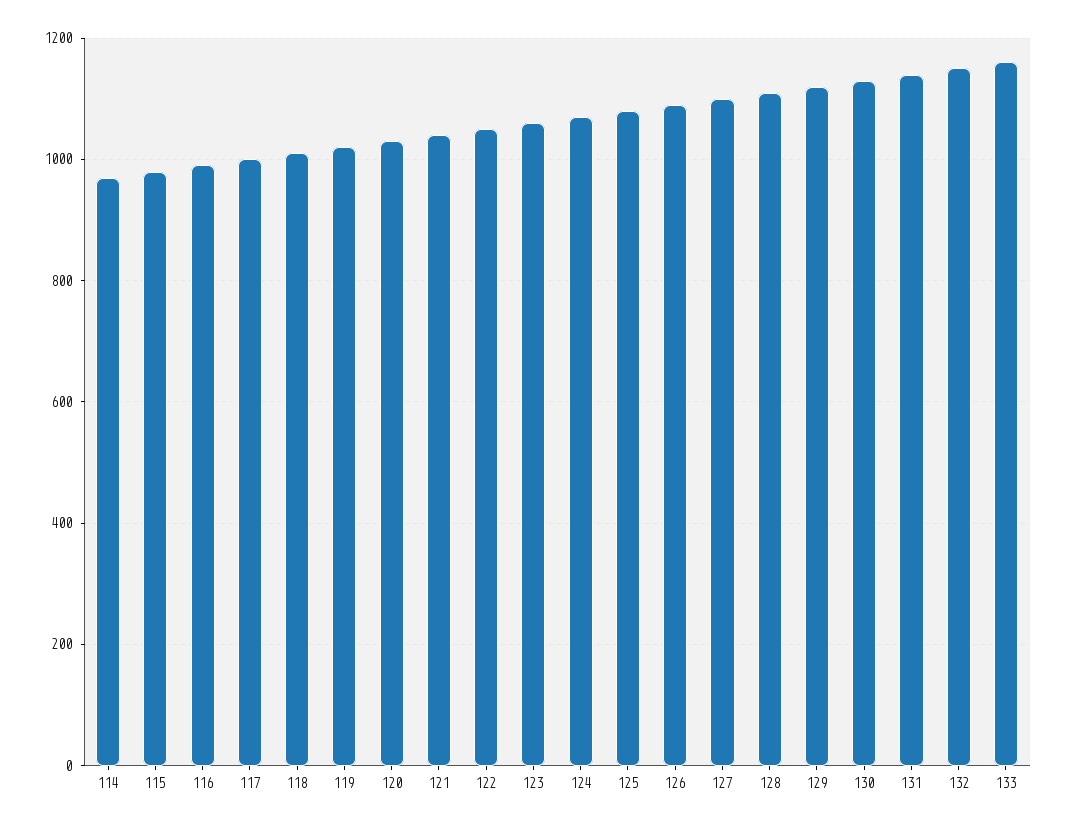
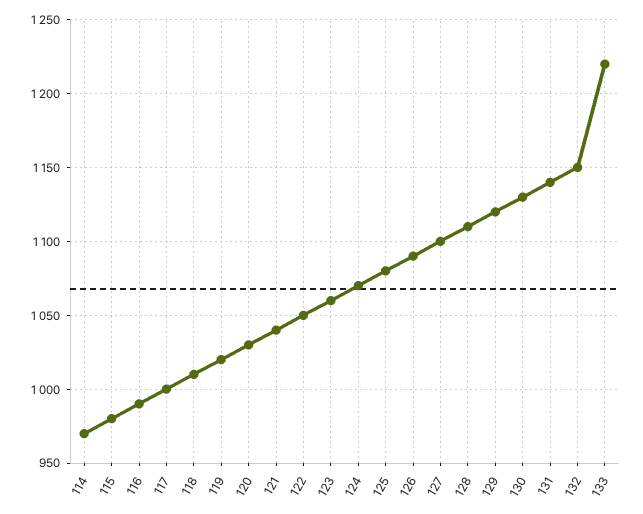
  {
    "114": 970,
    "115": 980,
    "116": 990,
    "117": 1000,
    "118": 1010,
    "119": 1020,
    "120": 1030,
    "121": 1040,
    "122": 1050,
    "123": 1060,
    "124": 1070,
    "125": 1080,
    "126": 1090,
    "127": 1100,
    "128": 1110,
    "129": 1120,
    "130": 1130,
    "131": 1140,
    "132": 1150,
-   "133": 1160
+   "133": 1220
  }

